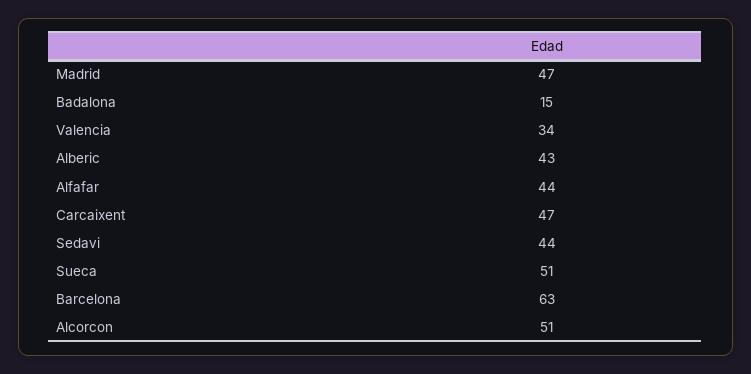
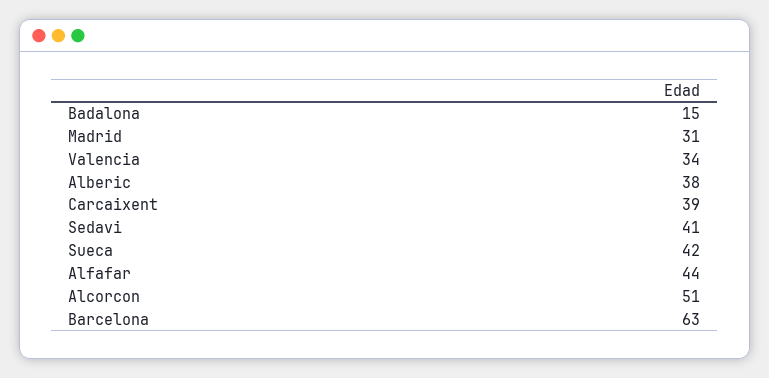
  {
-   "Madrid": 47,
+   "Madrid": 31,
    "Badalona": 15,
    "Valencia": 34,
-   "Alberic": 43,
+   "Alberic": 38,
    "Alfafar": 44,
-   "Carcaixent": 47,
+   "Carcaixent": 39,
-   "Sedavi": 44,
+   "Sedavi": 41,
-   "Sueca": 51,
+   "Sueca": 42,
    "Barcelona": 63,
    "Alcorcon": 51
  }

